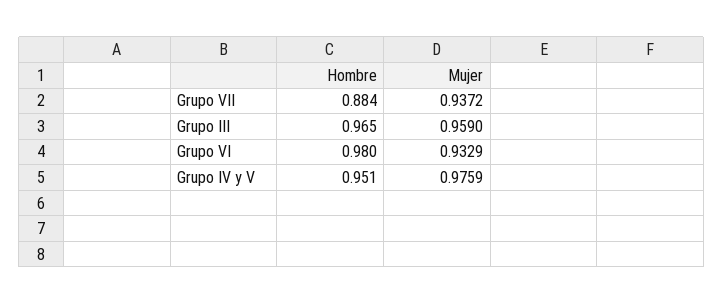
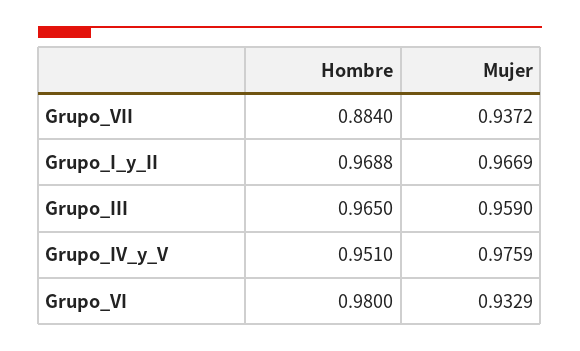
  {
    "Hombre": {
      "Grupo VII": 0.884,
      "Grupo III": 0.965,
      "Grupo VI": 0.98,
-     "Grupo IV y V": 0.951
+     "Grupo IV y V": 0.951,
+     "Grupo_I_y_II": 0.9688
    },
    "Mujer": {
      "Grupo VII": 0.9372,
      "Grupo III": 0.959,
      "Grupo VI": 0.9329,
-     "Grupo IV y V": 0.9759
+     "Grupo IV y V": 0.9759,
+     "Grupo_I_y_II": 0.9669
    }
  }

